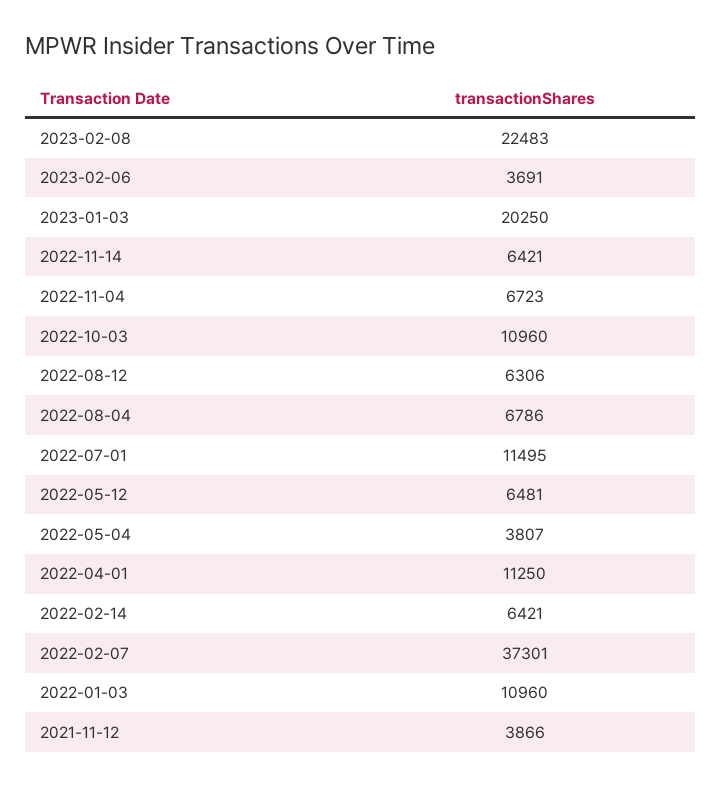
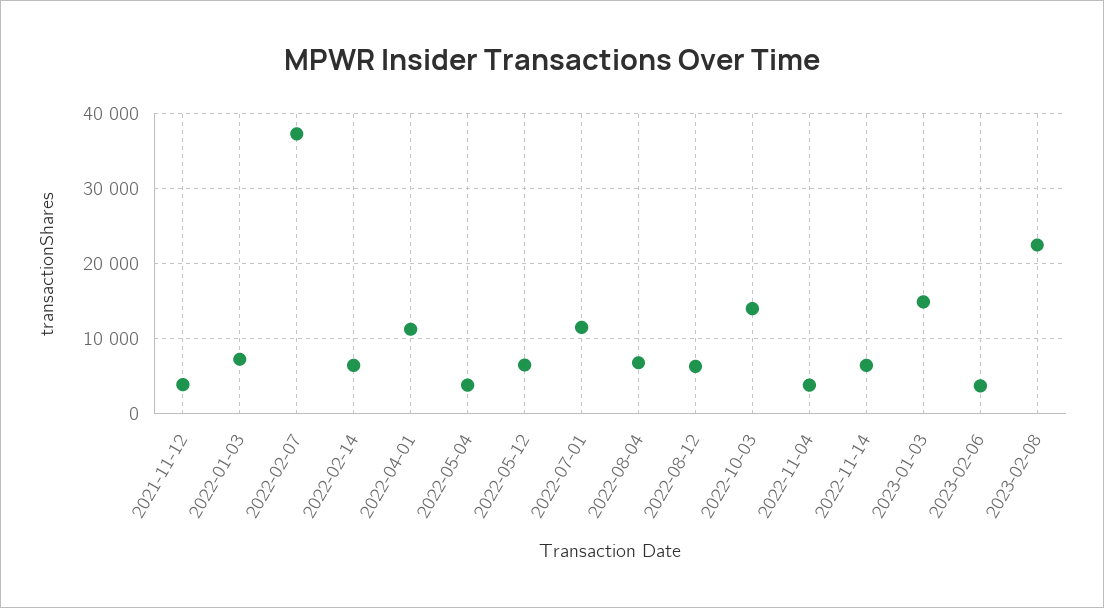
  {
    "2023-02-08": 22483,
    "2023-02-06": 3691,
-   "2023-01-03": 20250,
+   "2023-01-03": 15000,
    "2022-11-14": 6421,
-   "2022-11-04": 6723,
+   "2022-11-04": 4000,
-   "2022-10-03": 10960,
+   "2022-10-03": 14000,
    "2022-08-12": 6306,
    "2022-08-04": 6786,
    "2022-07-01": 11495,
    "2022-05-12": 6481,
    "2022-05-04": 3807,
    "2022-04-01": 11250,
    "2022-02-14": 6421,
    "2022-02-07": 37301,
-   "2022-01-03": 10960,
+   "2022-01-03": 7000,
    "2021-11-12": 3866
  }

